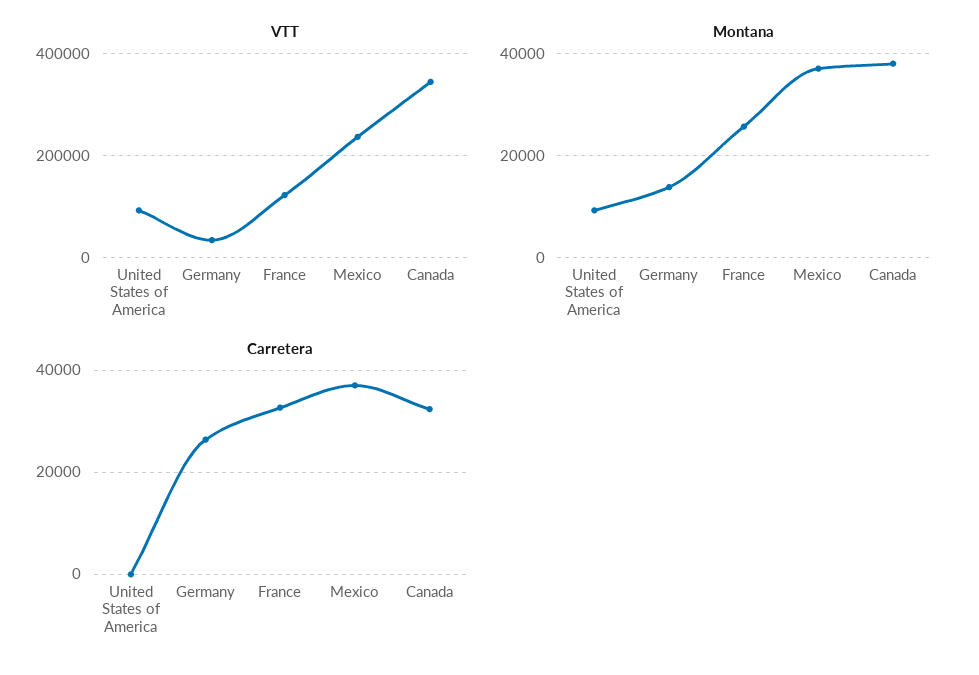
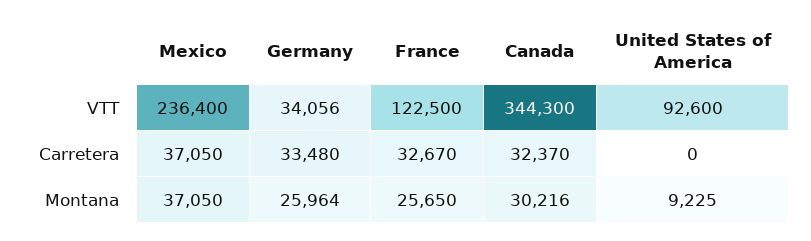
  {
    "VTT": {
      "United States of America": 92600,
      "Germany": 34056,
      "France": 122500,
      "Mexico": 236400,
      "Canada": 344300
    },
    "Montana": {
      "United States of America": 9225,
-     "Germany": 14000,
+     "Germany": 25964,
      "France": 25650,
      "Mexico": 37050,
-     "Canada": 38000
+     "Canada": 30216
    },
    "Carretera": {
      "United States of America": 0,
-     "Germany": 26000,
+     "Germany": 33480,
      "France": 32670,
      "Mexico": 37050,
      "Canada": 32370
    }
  }

